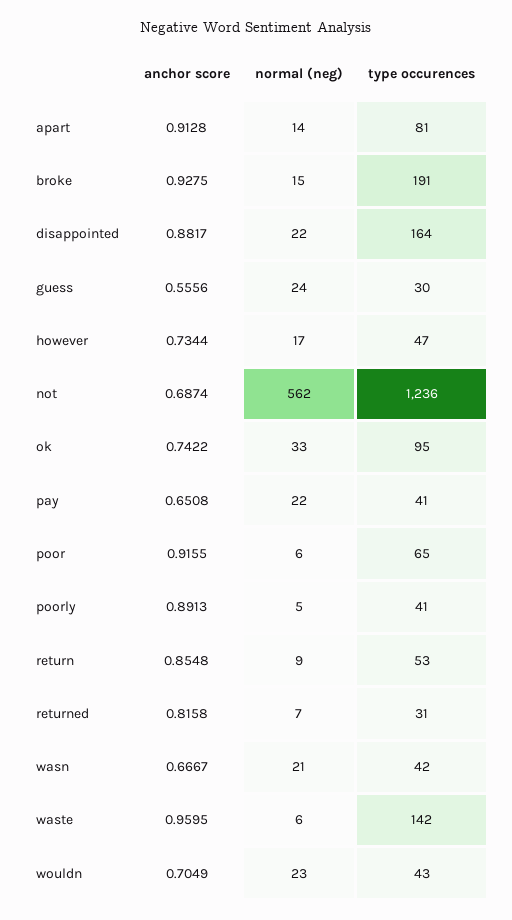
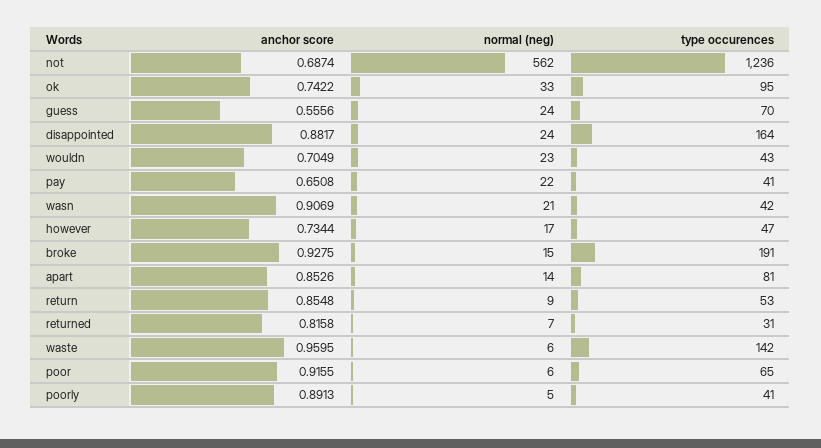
  {
    "anchor score": {
-     "apart": 0.9128,
+     "apart": 0.8526,
      "broke": 0.9275,
      "disappointed": 0.8817,
      "guess": 0.5556,
      "however": 0.7344,
      "not": 0.6874,
      "ok": 0.7422,
      "pay": 0.6508,
      "poor": 0.9155,
      "poorly": 0.8913,
      "return": 0.8548,
      "returned": 0.8158,
-     "wasn": 0.6667,
+     "wasn": 0.9069,
      "waste": 0.9595,
      "wouldn": 0.7049
    },
    "normal (neg)": {
      "apart": 14,
      "broke": 15,
-     "disappointed": 22,
+     "disappointed": 24,
      "guess": 24,
      "however": 17,
      "not": 562,
      "ok": 33,
      "pay": 22,
      "poor": 6,
      "poorly": 5,
      "return": 9,
      "returned": 7,
      "wasn": 21,
      "waste": 6,
      "wouldn": 23
    },
    "type occurences": {
      "apart": 81,
      "broke": 191,
      "disappointed": 164,
-     "guess": 30,
+     "guess": 70,
      "however": 47,
      "not": 1236,
      "ok": 95,
      "pay": 41,
      "poor": 65,
      "poorly": 41,
      "return": 53,
      "returned": 31,
      "wasn": 42,
      "waste": 142,
      "wouldn": 43
    }
  }

